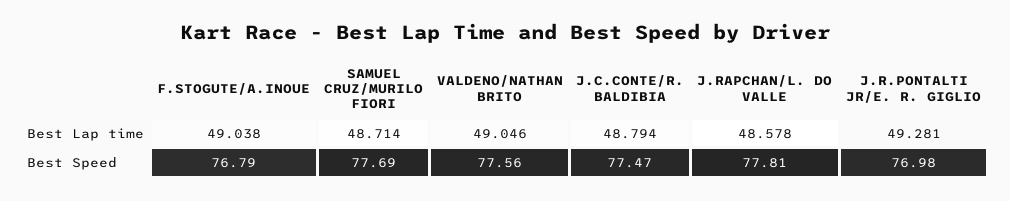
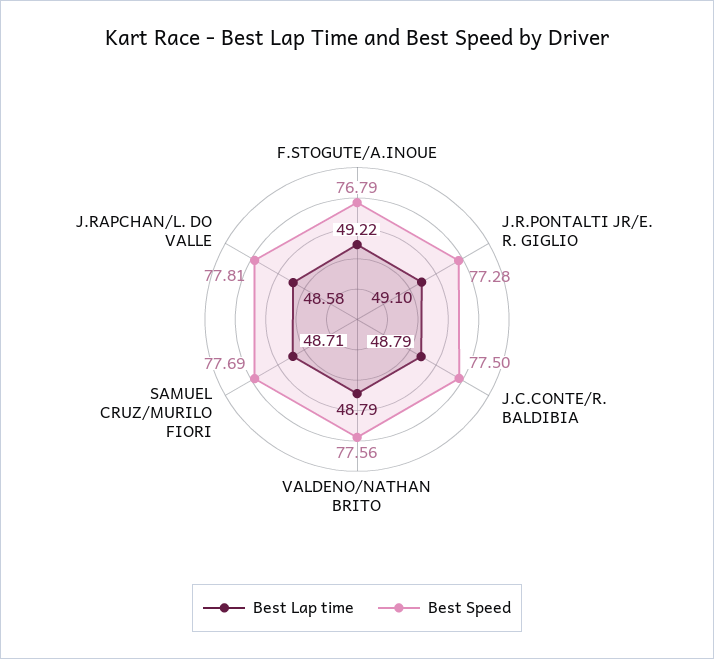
  {
    "Best Lap time": {
-     "F.STOGUTE/A.INOUE": 49.038,
+     "F.STOGUTE/A.INOUE": 49.22,
      "SAMUEL CRUZ/MURILO FIORI": 48.714,
-     "VALDENO/NATHAN BRITO": 49.046,
+     "VALDENO/NATHAN BRITO": 48.79,
      "J.C.CONTE/R. BALDIBIA": 48.794,
      "J.RAPCHAN/L. DO VALLE": 48.578,
-     "J.R.PONTALTI JR/E. R. GIGLIO": 49.281
+     "J.R.PONTALTI JR/E. R. GIGLIO": 49.1
    },
    "Best Speed": {
      "F.STOGUTE/A.INOUE": 76.79,
      "SAMUEL CRUZ/MURILO FIORI": 77.69,
      "VALDENO/NATHAN BRITO": 77.56,
-     "J.C.CONTE/R. BALDIBIA": 77.47,
+     "J.C.CONTE/R. BALDIBIA": 77.5,
      "J.RAPCHAN/L. DO VALLE": 77.81,
-     "J.R.PONTALTI JR/E. R. GIGLIO": 76.98
+     "J.R.PONTALTI JR/E. R. GIGLIO": 77.28
    }
  }

